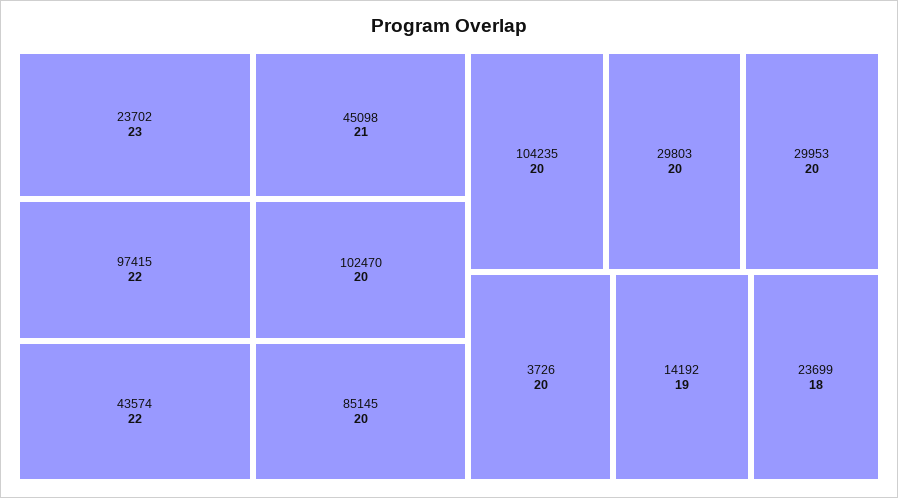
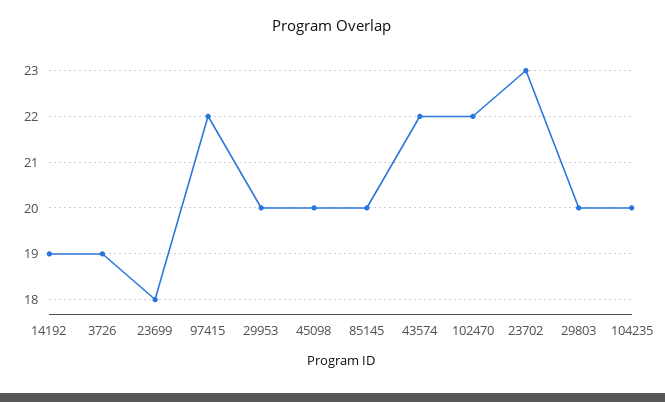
  {
    "23702": 23,
    "97415": 22,
    "43574": 22,
-   "45098": 21,
+   "45098": 20,
-   "102470": 20,
+   "102470": 22,
    "85145": 20,
    "104235": 20,
    "29803": 20,
    "29953": 20,
-   "3726": 20,
+   "3726": 19,
    "14192": 19,
    "23699": 18
  }

